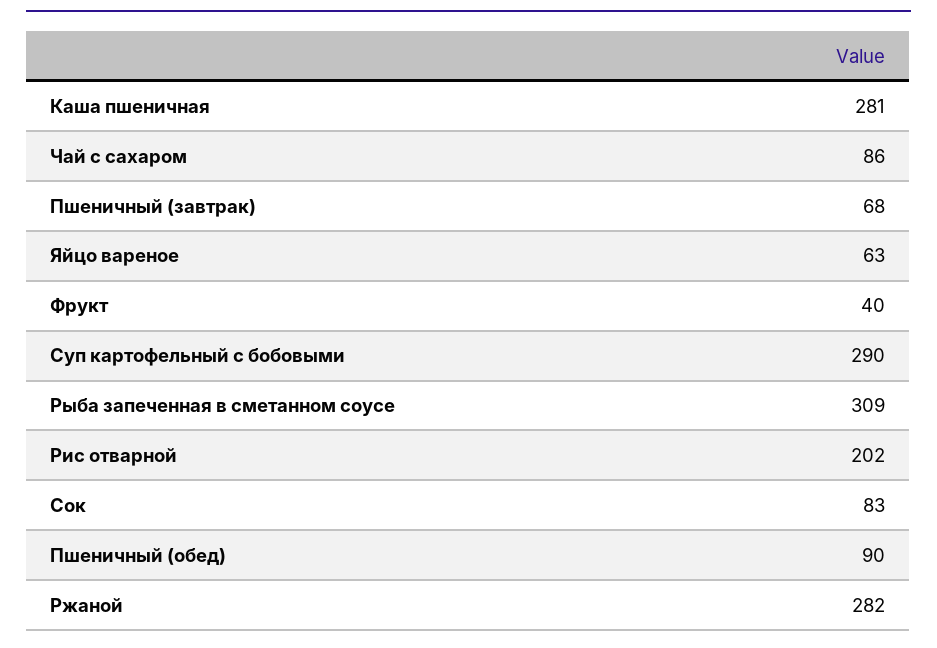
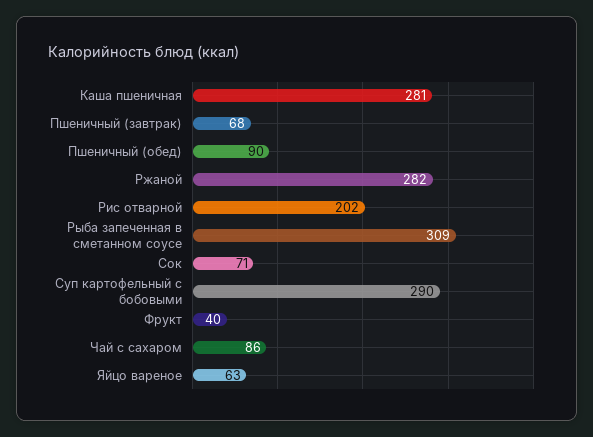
  {
    "Каша пшеничная": 281,
    "Чай с сахаром": 86,
    "Пшеничный (завтрак)": 68,
    "Яйцо вареное": 63,
    "Фрукт": 40,
    "Суп картофельный с бобовыми": 290,
    "Рыба запеченная в сметанном соусе": 309,
    "Рис отварной": 202,
-   "Сок": 83,
+   "Сок": 71,
    "Пшеничный (обед)": 90,
    "Ржаной": 282
  }

